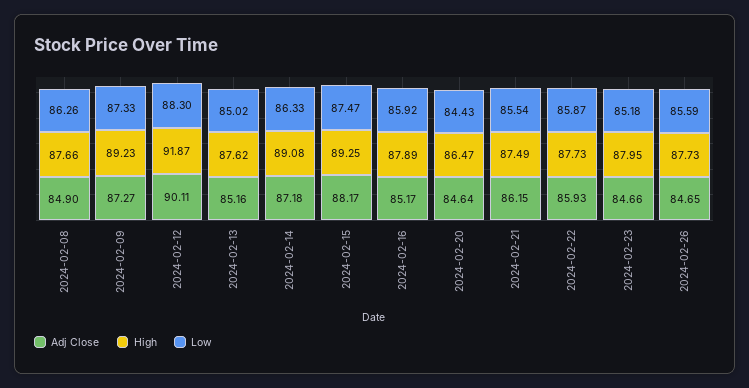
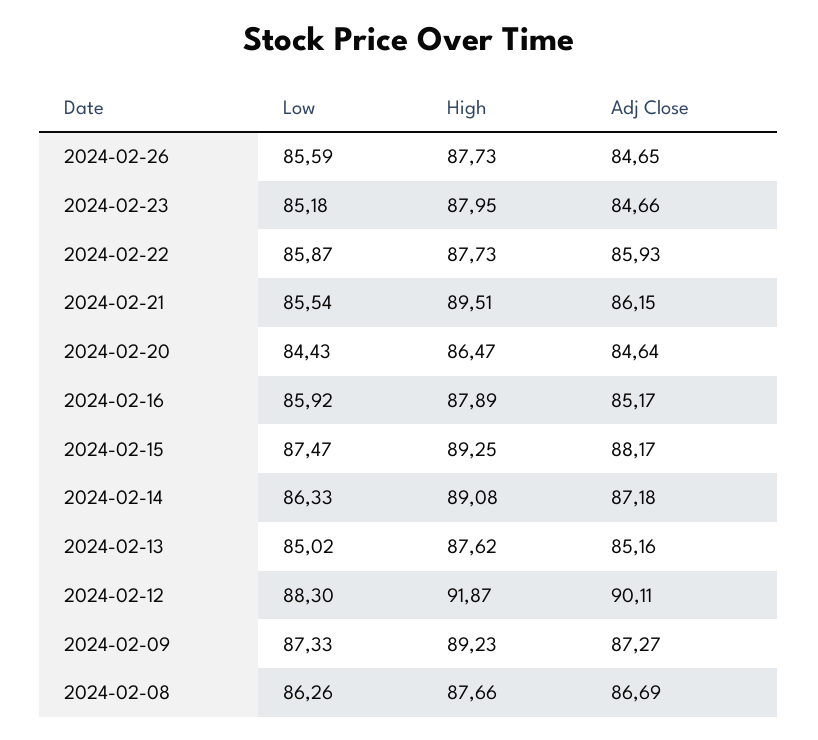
  {
    "Adj Close": {
-     "2024-02-08": 84.9,
+     "2024-02-08": 86.69,
      "2024-02-09": 87.27,
      "2024-02-12": 90.11,
      "2024-02-13": 85.16,
      "2024-02-14": 87.18,
      "2024-02-15": 88.17,
      "2024-02-16": 85.17,
      "2024-02-20": 84.64,
      "2024-02-21": 86.15,
      "2024-02-22": 85.93,
      "2024-02-23": 84.66,
      "2024-02-26": 84.65
    },
    "High": {
      "2024-02-08": 87.66,
      "2024-02-09": 89.23,
      "2024-02-12": 91.87,
      "2024-02-13": 87.62,
      "2024-02-14": 89.08,
      "2024-02-15": 89.25,
      "2024-02-16": 87.89,
      "2024-02-20": 86.47,
-     "2024-02-21": 87.49,
+     "2024-02-21": 89.51,
      "2024-02-22": 87.73,
      "2024-02-23": 87.95,
      "2024-02-26": 87.73
    },
    "Low": {
      "2024-02-08": 86.26,
      "2024-02-09": 87.33,
      "2024-02-12": 88.3,
      "2024-02-13": 85.02,
      "2024-02-14": 86.33,
      "2024-02-15": 87.47,
      "2024-02-16": 85.92,
      "2024-02-20": 84.43,
      "2024-02-21": 85.54,
      "2024-02-22": 85.87,
      "2024-02-23": 85.18,
      "2024-02-26": 85.59
    }
  }

